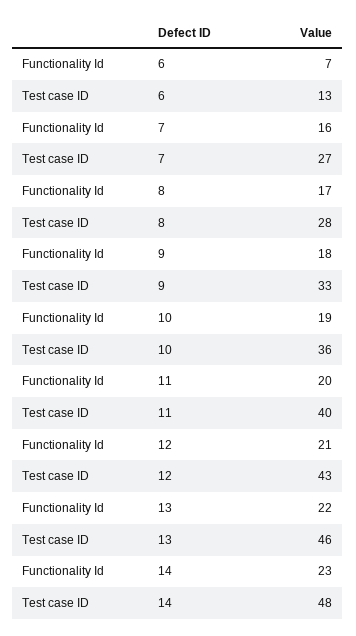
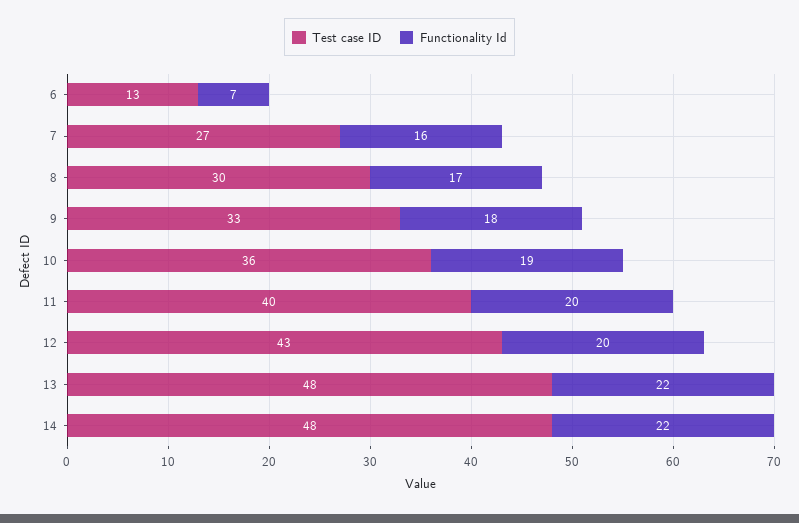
  {
    "Functionality Id": {
      "6": 7,
      "7": 16,
      "8": 17,
      "9": 18,
      "10": 19,
      "11": 20,
-     "12": 21,
+     "12": 20,
      "13": 22,
-     "14": 23
+     "14": 22
    },
    "Test case ID": {
      "6": 13,
      "7": 27,
-     "8": 28,
+     "8": 30,
      "9": 33,
      "10": 36,
      "11": 40,
      "12": 43,
-     "13": 46,
+     "13": 48,
      "14": 48
    }
  }

